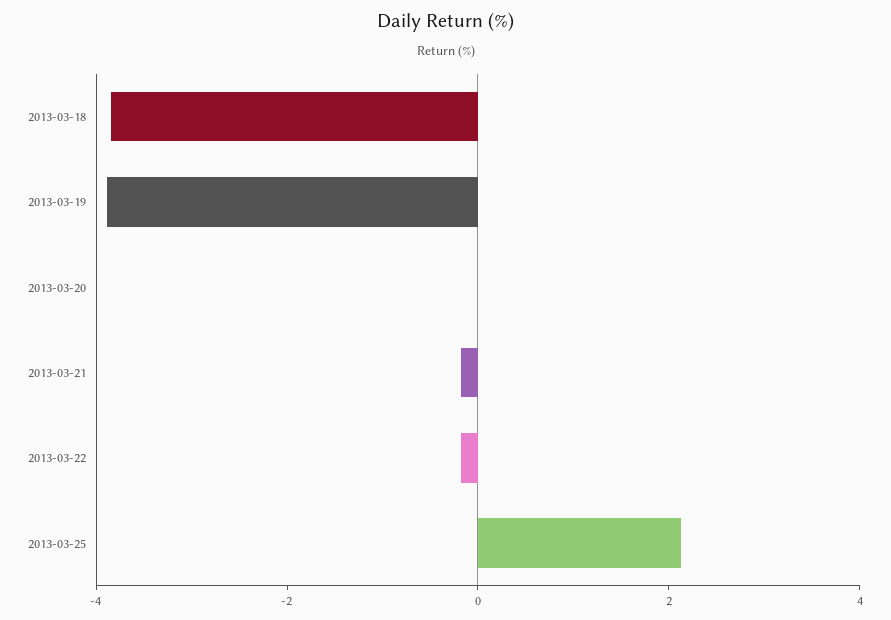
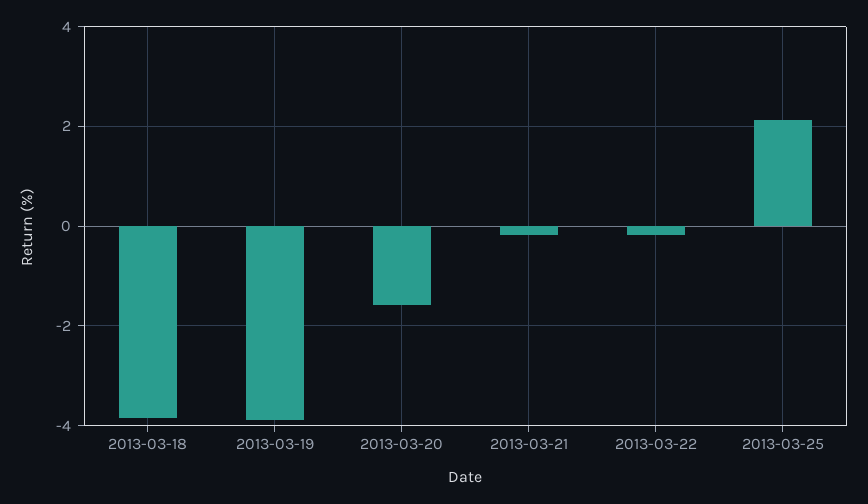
  {
    "2013-03-18": -3.8,
    "2013-03-19": -3.8,
-   "2013-03-20": 0,
+   "2013-03-20": -1.6,
    "2013-03-21": -0.2,
    "2013-03-22": -0.2,
    "2013-03-25": 2.2
  }

